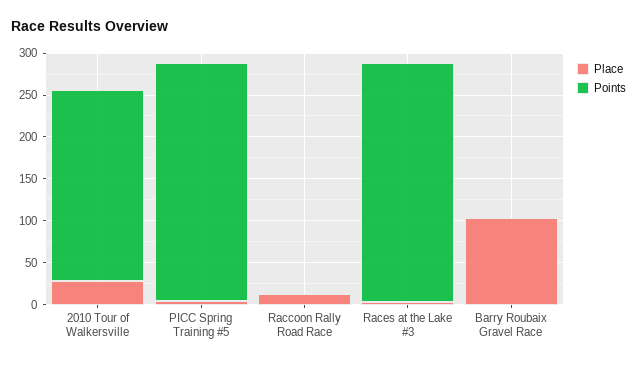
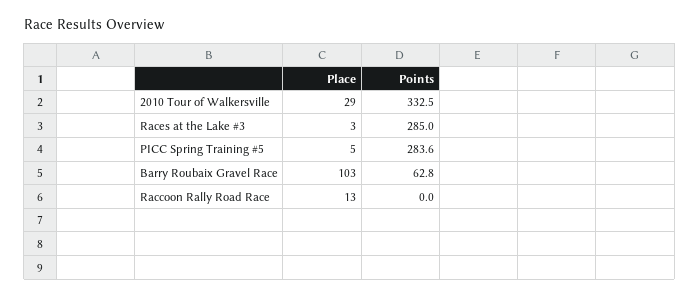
  {
    "Place": {
      "2010 Tour of Walkersville": 29,
      "PICC Spring Training #5": 5,
      "Raccoon Rally Road Race": 13,
      "Races at the Lake #3": 3,
      "Barry Roubaix Gravel Race": 103
    },
    "Points": {
-     "2010 Tour of Walkersville": 230,
+     "2010 Tour of Walkersville": 332.5,
      "PICC Spring Training #5": 283.6,
      "Raccoon Rally Road Race": 0,
      "Races at the Lake #3": 285,
-     "Barry Roubaix Gravel Race": 0
+     "Barry Roubaix Gravel Race": 62.8
    }
  }

